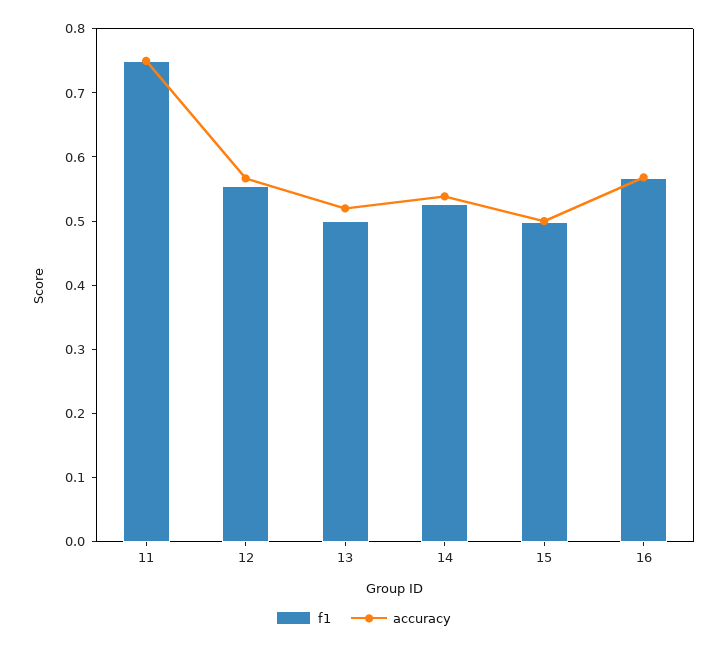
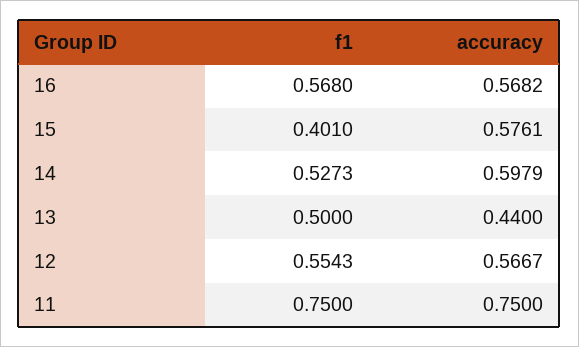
  {
    "f1": {
      "11": 0.75,
      "12": 0.5543,
      "13": 0.5,
      "14": 0.5273,
-     "15": 0.5,
+     "15": 0.401,
      "16": 0.568
    },
    "accuracy": {
      "11": 0.75,
      "12": 0.5667,
-     "13": 0.52,
+     "13": 0.44,
-     "14": 0.54,
+     "14": 0.5979,
-     "15": 0.5,
+     "15": 0.5761,
      "16": 0.5682
    }
  }

